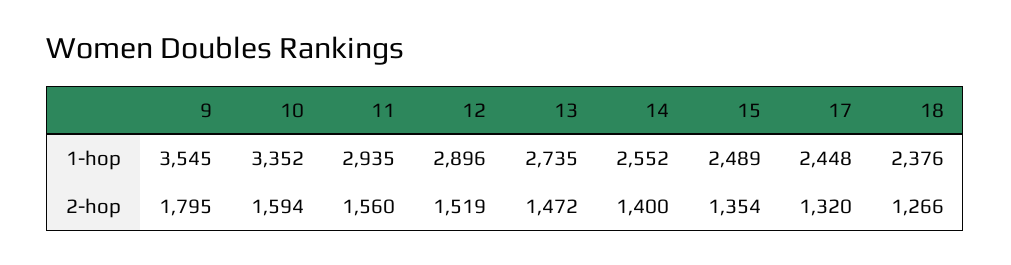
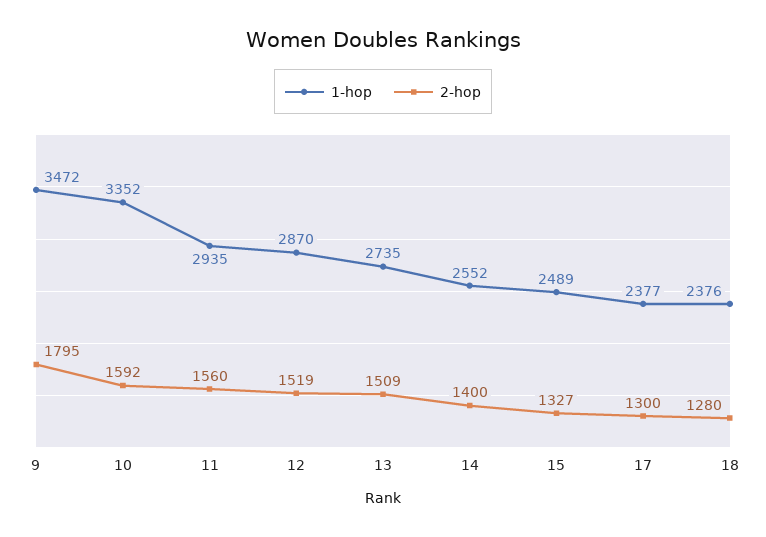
  {
    "1-hop": {
-     "9": 3545,
+     "9": 3472,
      "10": 3352,
      "11": 2935,
-     "12": 2896,
+     "12": 2870,
      "13": 2735,
      "14": 2552,
      "15": 2489,
-     "17": 2448,
+     "17": 2377,
      "18": 2376
    },
    "2-hop": {
      "9": 1795,
-     "10": 1594,
+     "10": 1592,
      "11": 1560,
      "12": 1519,
-     "13": 1472,
+     "13": 1509,
      "14": 1400,
-     "15": 1354,
+     "15": 1327,
-     "17": 1320,
+     "17": 1300,
-     "18": 1266
+     "18": 1280
    }
  }

